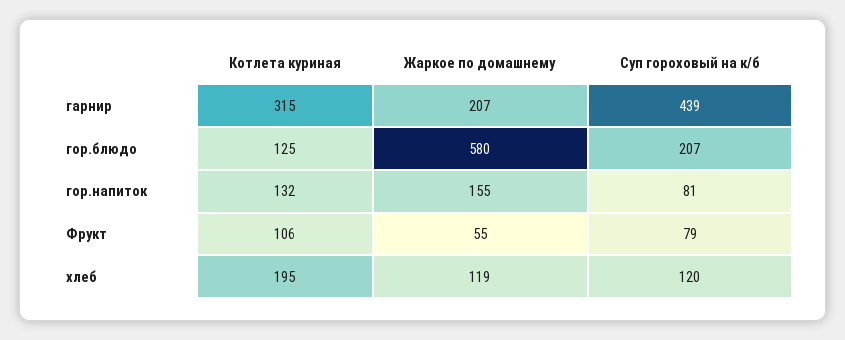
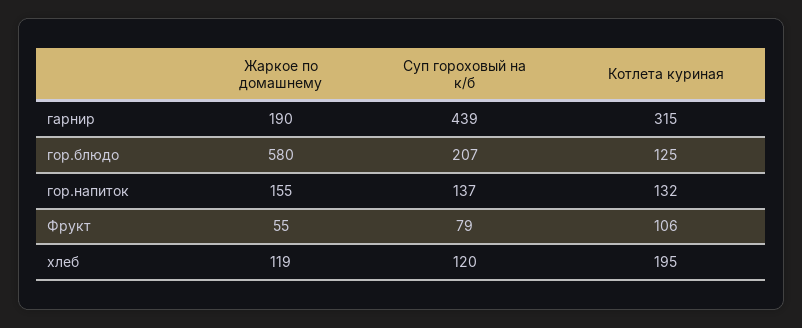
  {
    "Котлета куриная": {
      "гарнир": 315,
      "гор.блюдо": 125,
      "гор.напиток": 132,
      "Фрукт": 106,
      "хлеб": 195
    },
    "Жаркое по домашнему": {
-     "гарнир": 207,
+     "гарнир": 190,
      "гор.блюдо": 580,
      "гор.напиток": 155,
      "Фрукт": 55,
      "хлеб": 119
    },
    "Суп гороховый на к/б": {
      "гарнир": 439,
      "гор.блюдо": 207,
-     "гор.напиток": 81,
+     "гор.напиток": 137,
      "Фрукт": 79,
      "хлеб": 120
    }
  }

